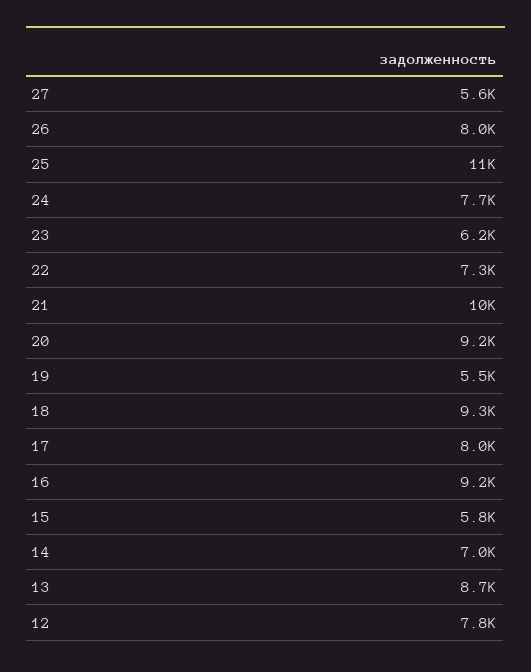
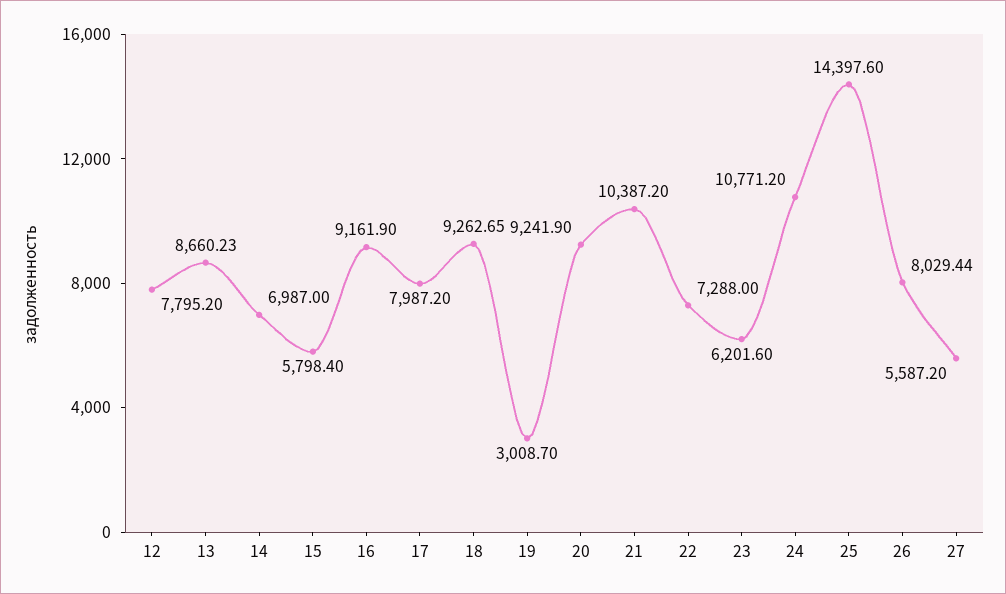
  {
    "27": 5587.2,
    "26": 8029.44,
-   "25": 11000,
+   "25": 14397.6,
-   "24": 7700,
+   "24": 10771.2,
    "23": 6201.6,
    "22": 7288,
    "21": 10387.2,
    "20": 9241.9,
-   "19": 5500,
+   "19": 3008.7,
    "18": 9262.65,
    "17": 7987.2,
    "16": 9161.9,
    "15": 5798.4,
    "14": 6987,
    "13": 8660.23,
    "12": 7795.2
  }

